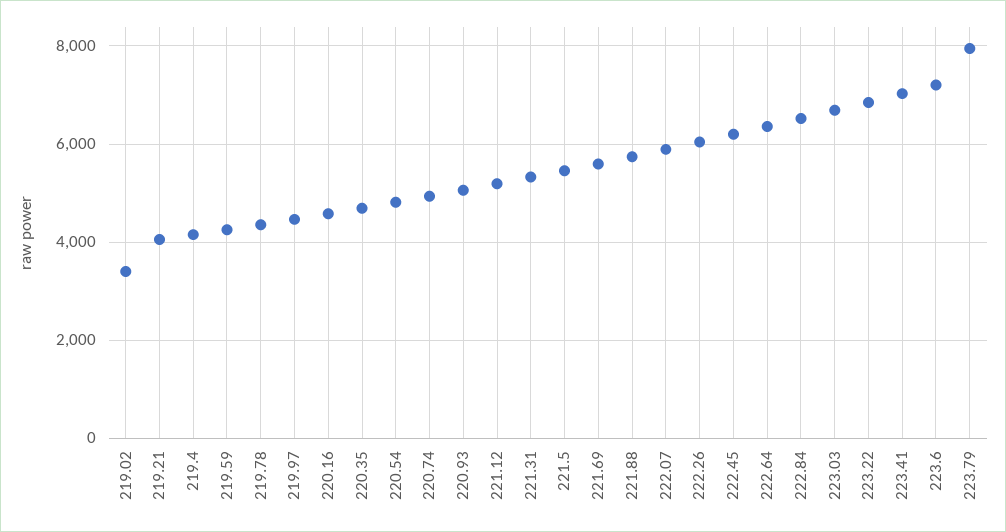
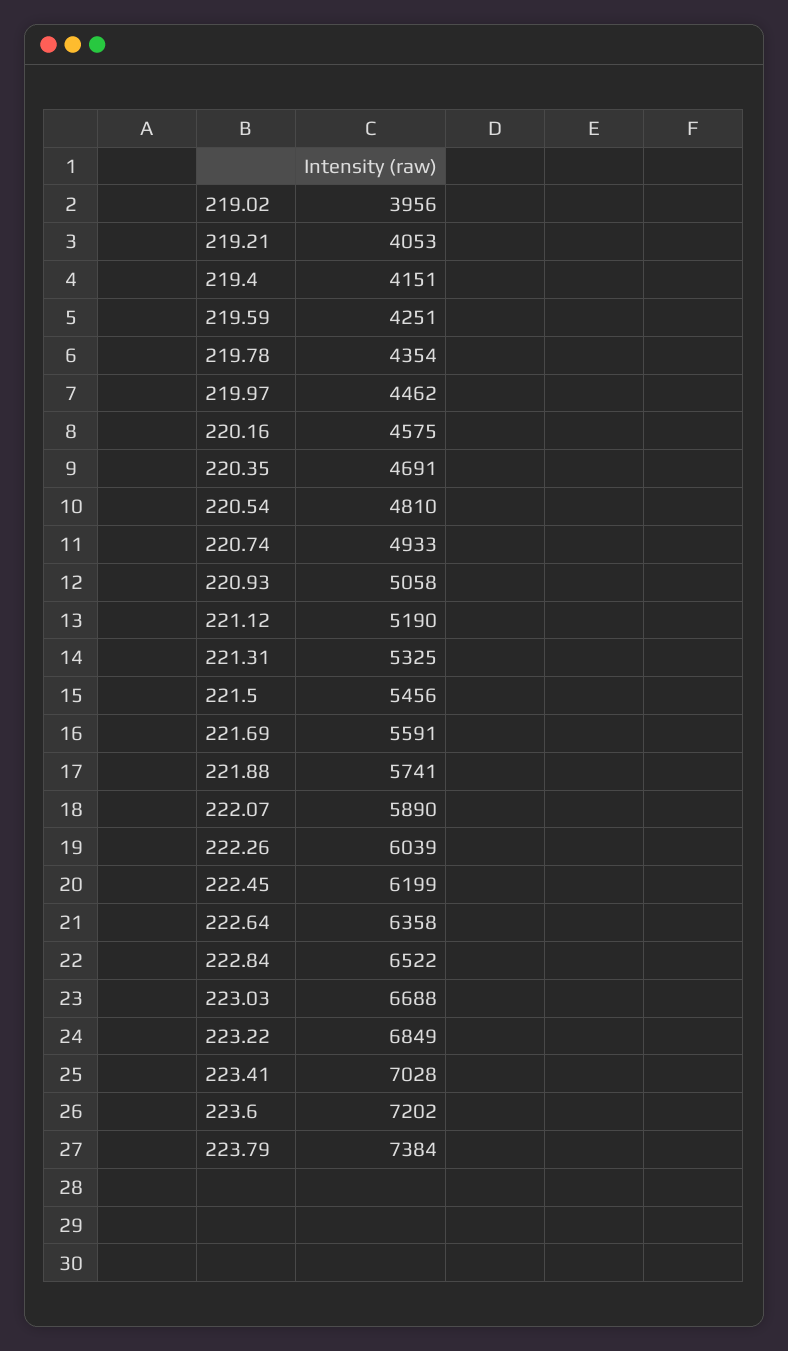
  {
-   "219.02": 3400,
+   "219.02": 3956,
    "219.21": 4053,
    "219.4": 4151,
    "219.59": 4251,
    "219.78": 4354,
    "219.97": 4462,
    "220.16": 4575,
    "220.35": 4691,
    "220.54": 4810,
    "220.74": 4933,
    "220.93": 5058,
    "221.12": 5190,
    "221.31": 5325,
    "221.5": 5456,
    "221.69": 5591,
    "221.88": 5741,
    "222.07": 5890,
    "222.26": 6039,
    "222.45": 6199,
    "222.64": 6358,
    "222.84": 6522,
    "223.03": 6688,
    "223.22": 6849,
    "223.41": 7028,
    "223.6": 7202,
-   "223.79": 8000
+   "223.79": 7384
  }

